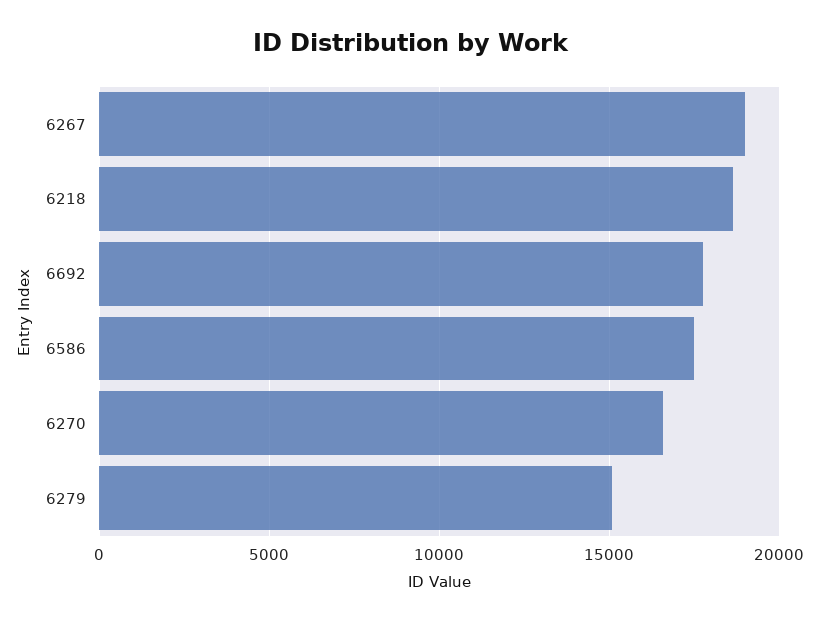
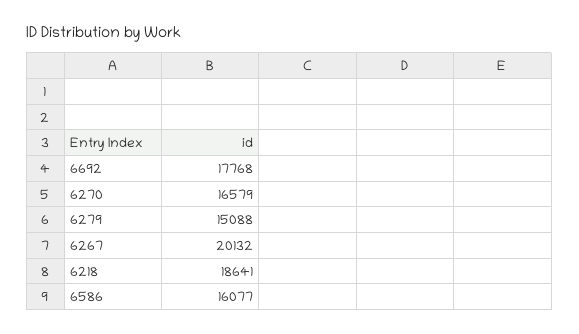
  {
-   "6267": 19000,
+   "6267": 20132,
    "6218": 18641,
    "6692": 17768,
-   "6586": 17500,
+   "6586": 16077,
    "6270": 16579,
    "6279": 15088
  }

